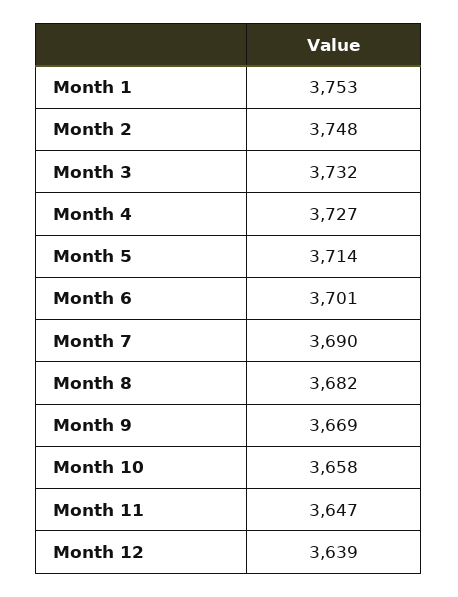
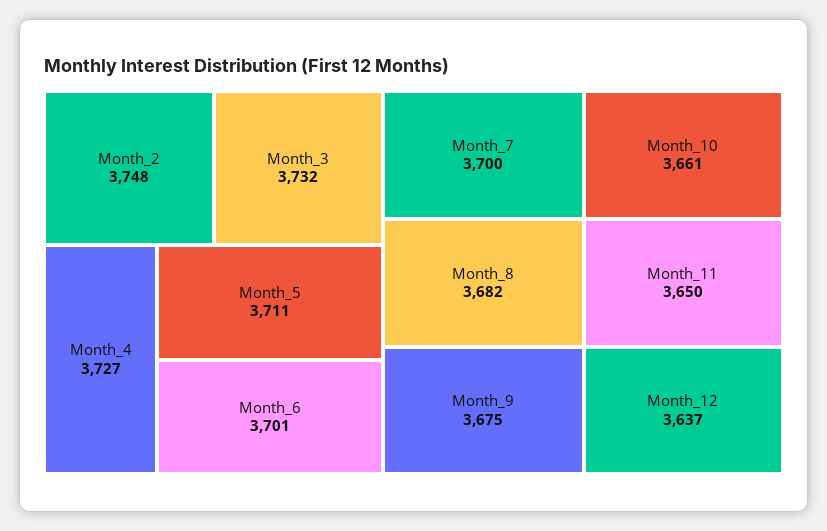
  {
-   "Month 1": 3753,
    "Month 2": 3748,
    "Month 3": 3732,
    "Month 4": 3727,
-   "Month 5": 3714,
+   "Month 5": 3711,
    "Month 6": 3701,
-   "Month 7": 3690,
+   "Month 7": 3700,
    "Month 8": 3682,
-   "Month 9": 3669,
+   "Month 9": 3675,
-   "Month 10": 3658,
+   "Month 10": 3661,
-   "Month 11": 3647,
+   "Month 11": 3650,
-   "Month 12": 3639
+   "Month 12": 3637
  }

